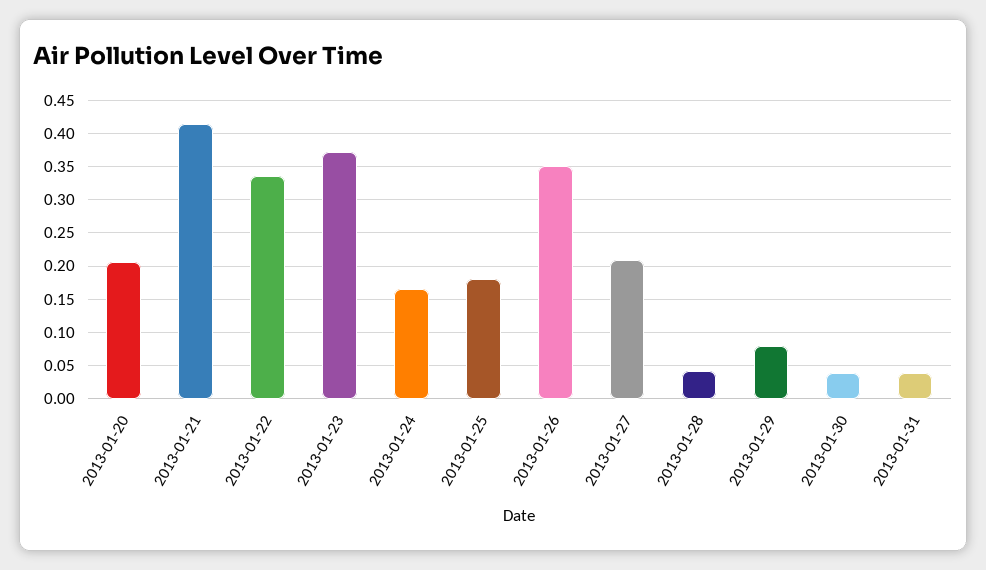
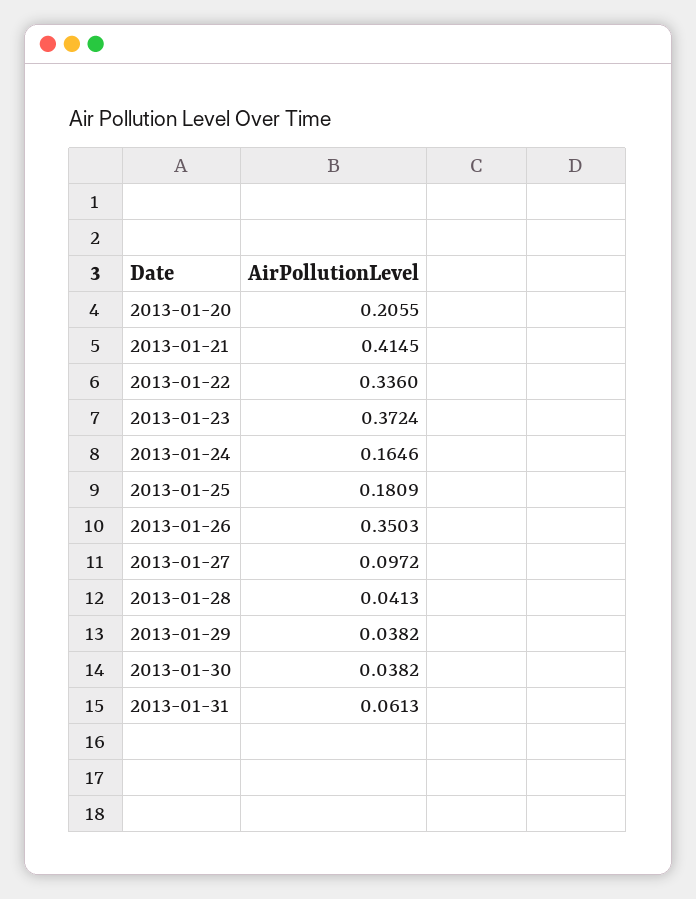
  {
    "2013-01-20": 0.2055,
    "2013-01-21": 0.4145,
    "2013-01-22": 0.336,
    "2013-01-23": 0.3724,
    "2013-01-24": 0.1646,
    "2013-01-25": 0.1809,
    "2013-01-26": 0.3503,
-   "2013-01-27": 0.21,
+   "2013-01-27": 0.0972,
    "2013-01-28": 0.0413,
-   "2013-01-29": 0.08,
+   "2013-01-29": 0.0382,
    "2013-01-30": 0.0382,
-   "2013-01-31": 0.04
+   "2013-01-31": 0.0613
  }

